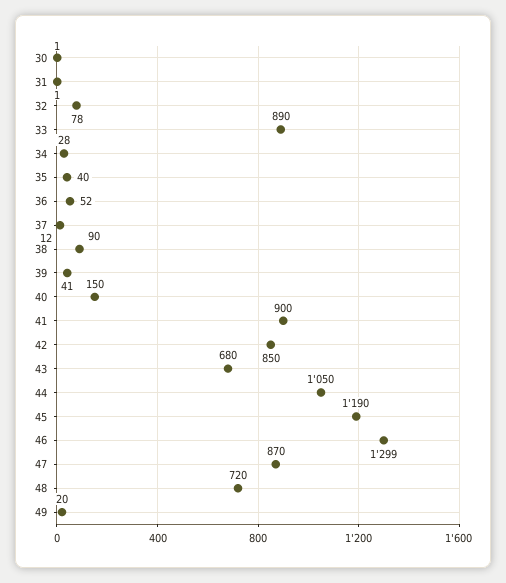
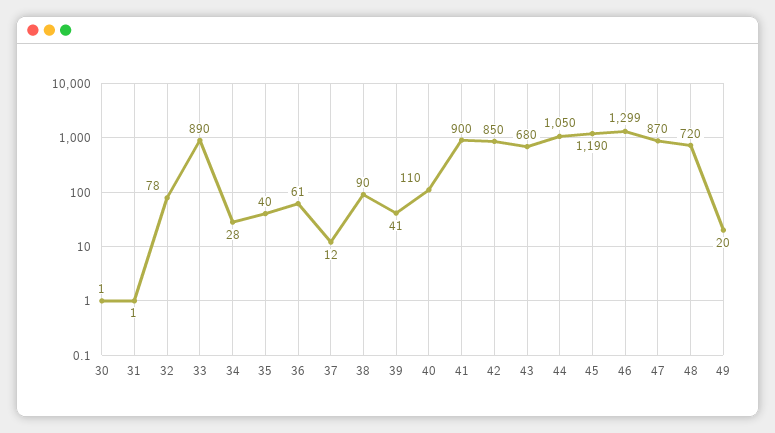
  {
    "30": 1,
    "31": 1,
    "32": 78,
    "33": 890,
    "34": 28,
    "35": 40,
-   "36": 52,
+   "36": 61,
    "37": 12,
    "38": 90,
    "39": 41,
-   "40": 150,
+   "40": 110,
    "41": 900,
    "42": 850,
    "43": 680,
    "44": 1050,
    "45": 1190,
    "46": 1299,
    "47": 870,
    "48": 720,
    "49": 20
  }

